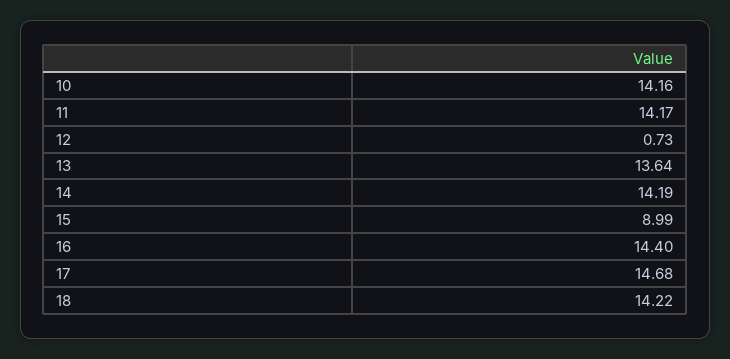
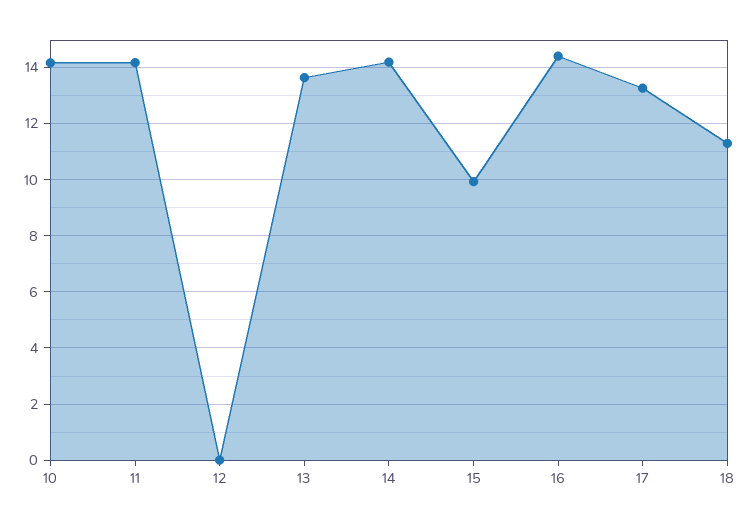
  {
    "10": 14.16,
    "11": 14.17,
-   "12": 0.73,
+   "12": 0,
    "13": 13.64,
    "14": 14.19,
-   "15": 8.99,
+   "15": 10,
    "16": 14.4,
-   "17": 14.68,
+   "17": 13.25,
-   "18": 14.22
+   "18": 11.25
  }

